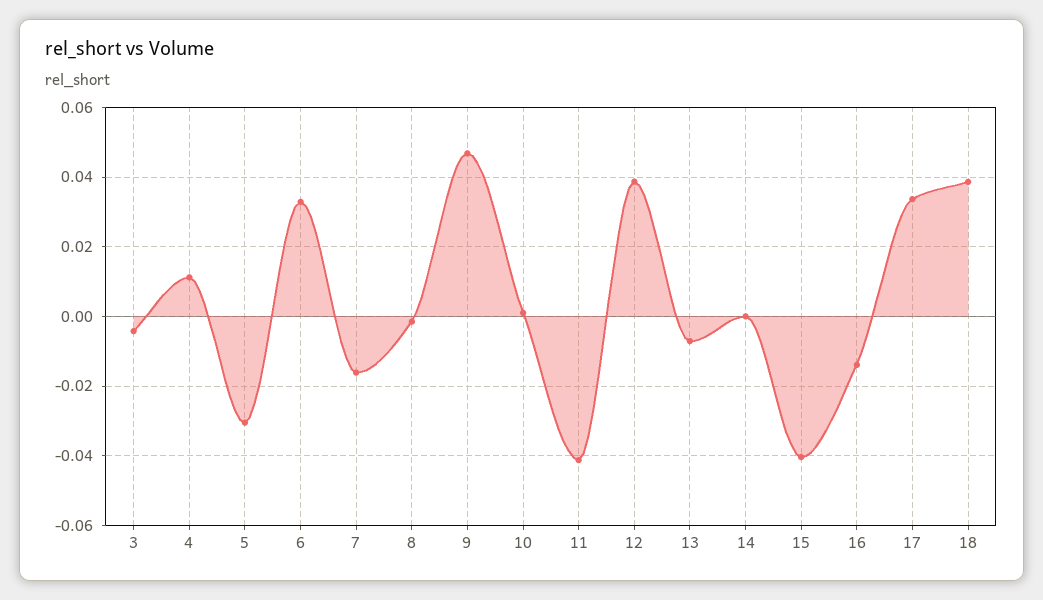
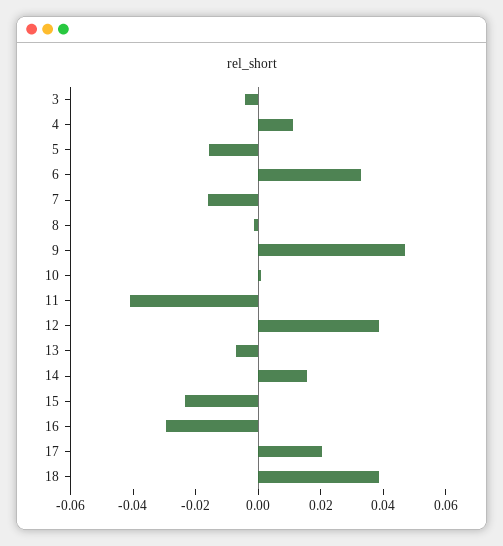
  {
    "3": -0.004,
    "4": 0.012,
-   "5": -0.03,
+   "5": -0.015,
    "6": 0.032,
    "7": -0.016,
    "8": -0.002,
    "9": 0.046,
    "10": 0.002,
    "11": -0.042,
    "12": 0.038,
    "13": -0.008,
-   "14": 0,
+   "14": 0.015,
-   "15": -0.04,
+   "15": -0.025,
-   "16": -0.014,
+   "16": -0.03,
-   "17": 0.034,
+   "17": 0.02,
    "18": 0.038
  }

